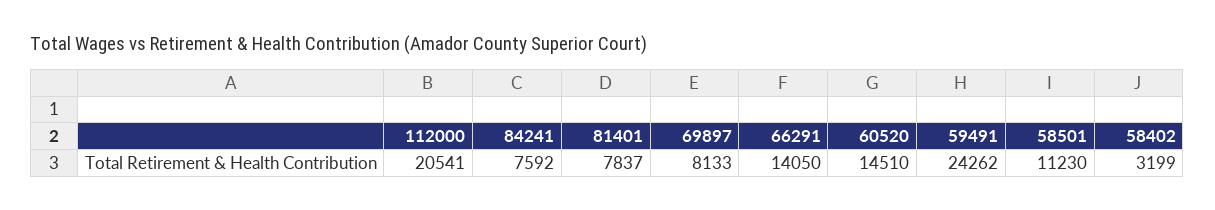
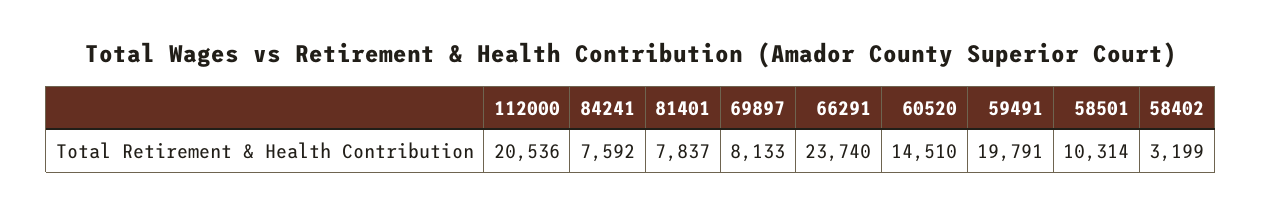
  {
-   "112000": 20541,
+   "112000": 20536,
    "84241": 7592,
    "81401": 7837,
    "69897": 8133,
-   "66291": 14050,
+   "66291": 23740,
    "60520": 14510,
-   "59491": 24262,
+   "59491": 19791,
-   "58501": 11230,
+   "58501": 10314,
    "58402": 3199
  }

